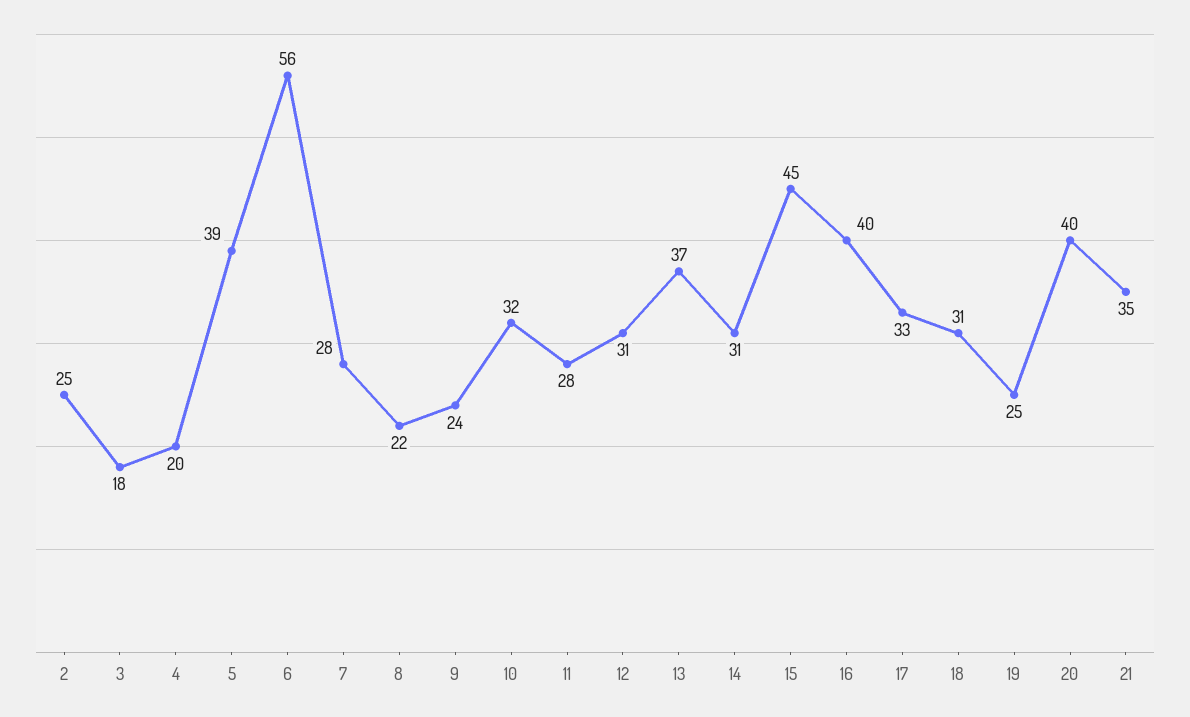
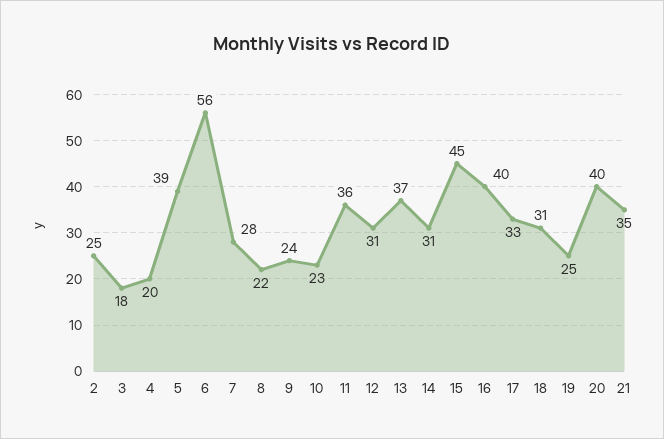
  {
    "2": 25,
    "3": 18,
    "4": 20,
    "5": 39,
    "6": 56,
    "7": 28,
    "8": 22,
    "9": 24,
-   "10": 32,
+   "10": 23,
-   "11": 28,
+   "11": 36,
    "12": 31,
    "13": 37,
    "14": 31,
    "15": 45,
    "16": 40,
    "17": 33,
    "18": 31,
    "19": 25,
    "20": 40,
    "21": 35
  }

